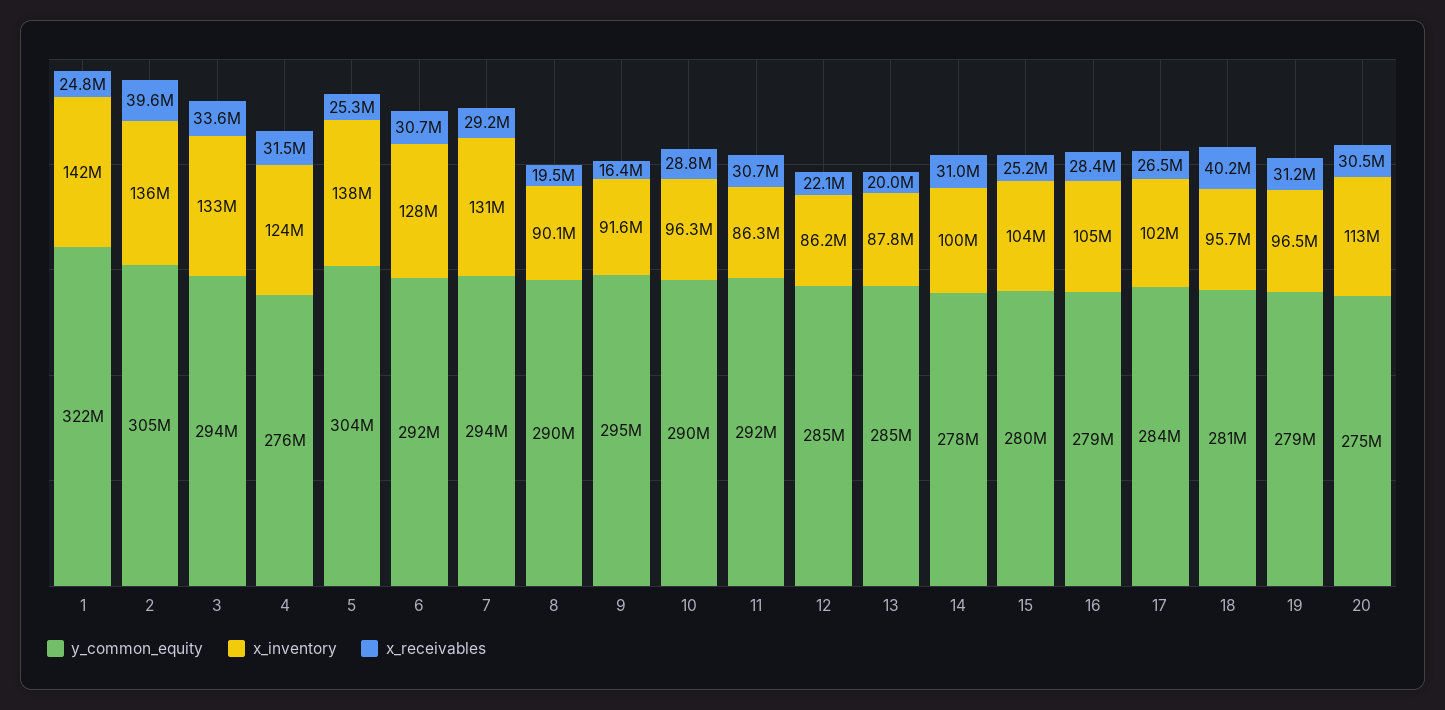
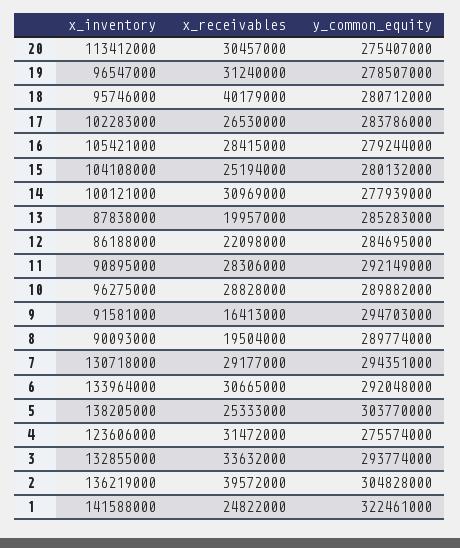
  {
    "y_common_equity": {
      "1": 322461000,
      "2": 304828000,
      "3": 293774000,
      "4": 275574000,
      "5": 303770000,
      "6": 292048000,
      "7": 294351000,
      "8": 289774000,
      "9": 294703000,
      "10": 289882000,
      "11": 292149000,
      "12": 284695000,
      "13": 285283000,
      "14": 277939000,
      "15": 280132000,
      "16": 279244000,
      "17": 283786000,
      "18": 280712000,
      "19": 278507000,
      "20": 275407000
    },
    "x_inventory": {
      "1": 141588000,
      "2": 136219000,
      "3": 132855000,
      "4": 123606000,
      "5": 138205000,
-     "6": 128000000,
+     "6": 133964000,
      "7": 130718000,
      "8": 90093000,
      "9": 91581000,
      "10": 96275000,
-     "11": 86300000,
+     "11": 90895000,
      "12": 86188000,
      "13": 87838000,
      "14": 100121000,
      "15": 104108000,
      "16": 105421000,
      "17": 102283000,
      "18": 95746000,
      "19": 96547000,
      "20": 113412000
    },
    "x_receivables": {
      "1": 24822000,
      "2": 39572000,
      "3": 33632000,
      "4": 31472000,
      "5": 25333000,
      "6": 30665000,
      "7": 29177000,
      "8": 19504000,
      "9": 16413000,
      "10": 28828000,
-     "11": 30700000,
+     "11": 28306000,
      "12": 22098000,
      "13": 19957000,
      "14": 30969000,
      "15": 25194000,
      "16": 28415000,
      "17": 26530000,
      "18": 40179000,
      "19": 31240000,
      "20": 30457000
    }
  }

